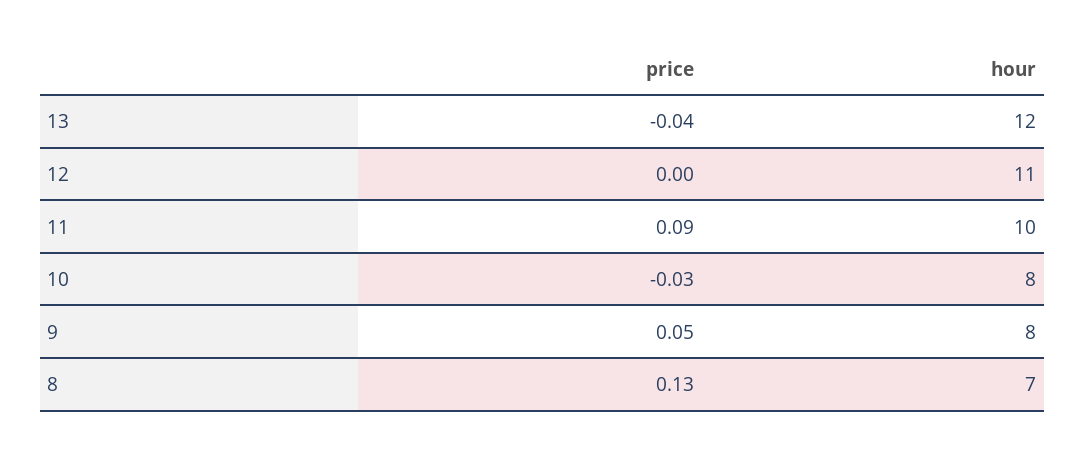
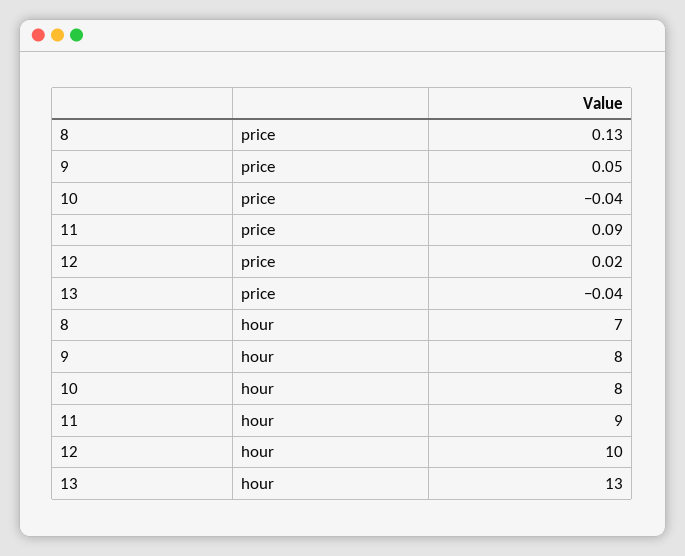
  {
    "price": {
      "13": -0.04,
-     "12": 0,
+     "12": 0.02,
      "11": 0.09,
-     "10": -0.03,
+     "10": -0.04,
      "9": 0.05,
      "8": 0.13
    },
    "hour": {
-     "13": 12,
+     "13": 13,
-     "12": 11,
+     "12": 10,
-     "11": 10,
+     "11": 9,
      "10": 8,
      "9": 8,
      "8": 7
    }
  }

